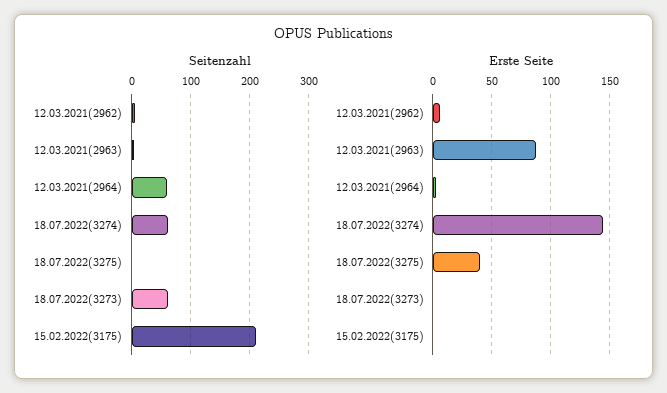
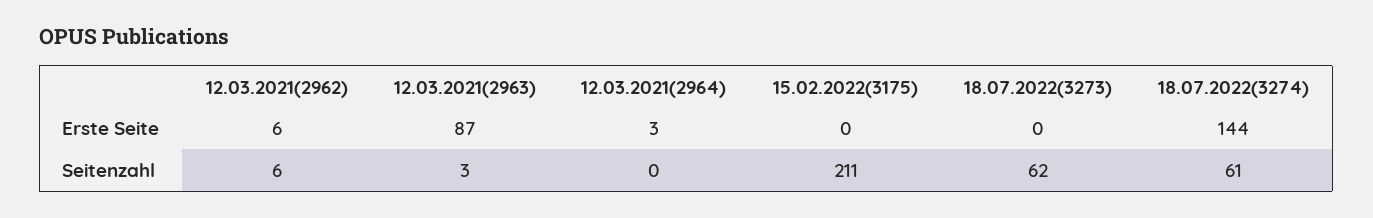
  {
    "Seitenzahl": {
      "12.03.2021(2962)": 6,
      "12.03.2021(2963)": 3,
-     "12.03.2021(2964)": 60,
+     "12.03.2021(2964)": 0,
      "18.07.2022(3274)": 61,
-     "18.07.2022(3275)": 0,
      "18.07.2022(3273)": 62,
      "15.02.2022(3175)": 211
    },
    "Erste Seite": {
      "12.03.2021(2962)": 6,
      "12.03.2021(2963)": 87,
      "12.03.2021(2964)": 3,
      "18.07.2022(3274)": 144,
-     "18.07.2022(3275)": 40,
      "18.07.2022(3273)": 0,
      "15.02.2022(3175)": 0
    }
  }

